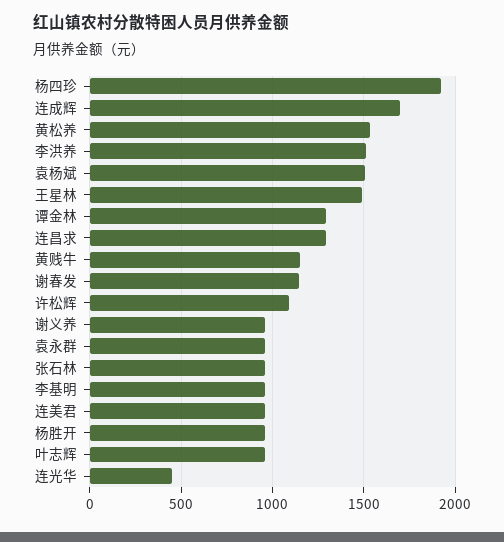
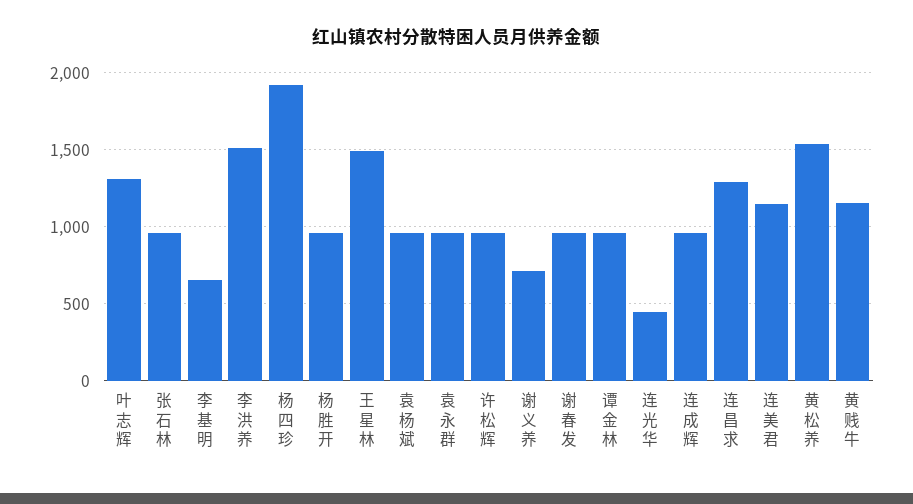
  {
    "杨四珍": 1900,
-   "连成辉": 1700,
+   "连成辉": 950,
    "黄松养": 1550,
    "李洪养": 1500,
-   "袁杨斌": 1500,
+   "袁杨斌": 950,
    "王星林": 1500,
-   "谭金林": 1300,
+   "谭金林": 950,
    "连昌求": 1300,
    "黄贱牛": 1150,
-   "谢春发": 1150,
+   "谢春发": 950,
-   "许松辉": 1100,
+   "许松辉": 950,
-   "谢义养": 950,
+   "谢义养": 700,
    "袁永群": 950,
    "张石林": 950,
-   "李基明": 950,
+   "李基明": 650,
-   "连美君": 950,
+   "连美君": 1150,
    "杨胜开": 950,
-   "叶志辉": 950,
+   "叶志辉": 1300,
    "连光华": 450
  }

